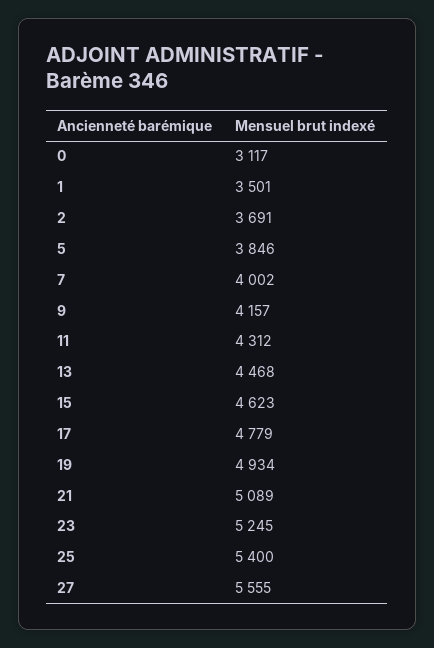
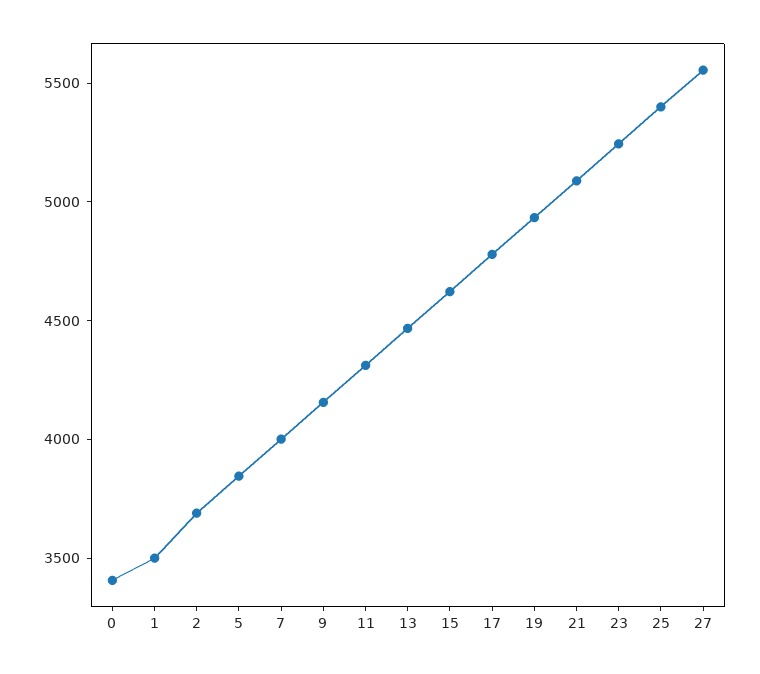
  {
-   "0": 3117,
+   "0": 3400,
    "1": 3501,
    "2": 3691,
    "5": 3846,
    "7": 4002,
    "9": 4157,
    "11": 4312,
    "13": 4468,
    "15": 4623,
    "17": 4779,
    "19": 4934,
    "21": 5089,
    "23": 5245,
    "25": 5400,
    "27": 5555
  }

